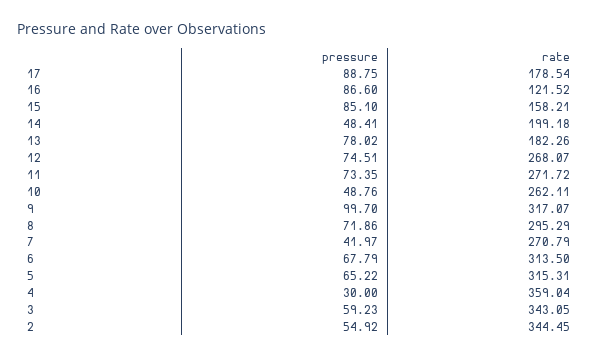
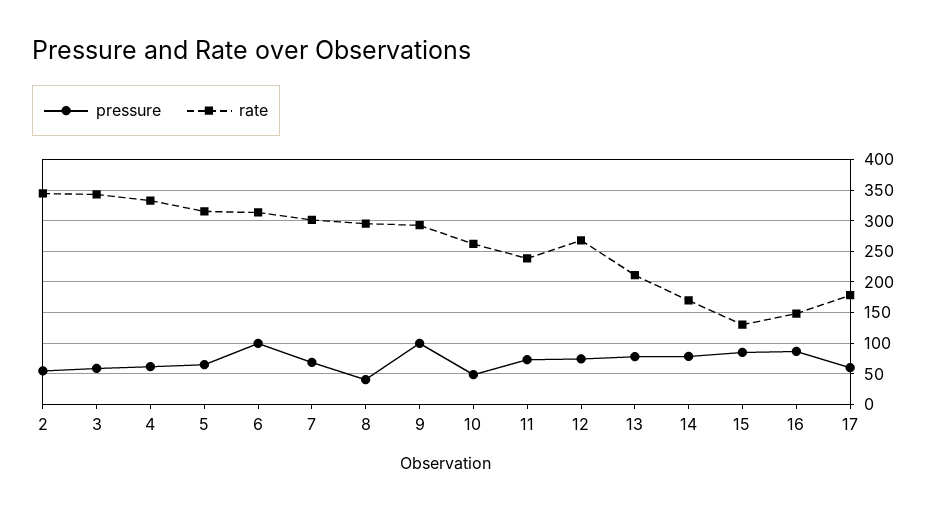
  {
    "pressure": {
-     "17": 88.75,
+     "17": 60,
      "16": 86.6,
      "15": 85.1,
-     "14": 48.41,
+     "14": 80,
      "13": 78.02,
      "12": 74.51,
      "11": 73.35,
      "10": 48.76,
      "9": 99.7,
-     "8": 71.86,
+     "8": 40,
-     "7": 41.97,
+     "7": 70,
-     "6": 67.79,
+     "6": 100,
      "5": 65.22,
-     "4": 30,
+     "4": 60,
      "3": 59.23,
      "2": 54.92
    },
    "rate": {
      "17": 178.54,
-     "16": 121.52,
+     "16": 150,
-     "15": 158.21,
+     "15": 130,
-     "14": 199.18,
+     "14": 170,
-     "13": 182.26,
+     "13": 210,
      "12": 268.07,
-     "11": 271.72,
+     "11": 240,
      "10": 262.11,
-     "9": 317.07,
+     "9": 290,
      "8": 295.29,
-     "7": 270.79,
+     "7": 300,
      "6": 313.5,
      "5": 315.31,
-     "4": 359.04,
+     "4": 330,
      "3": 343.05,
      "2": 344.45
    }
  }

